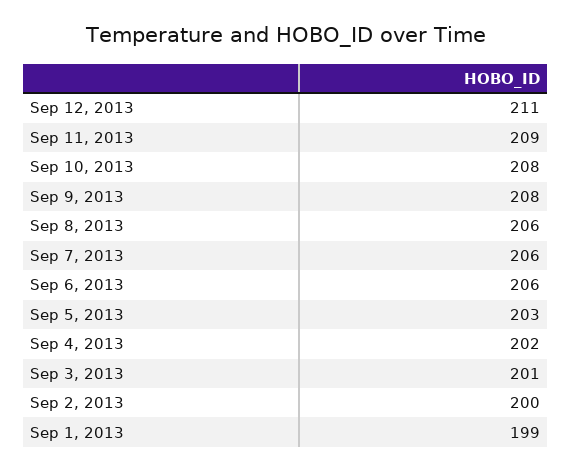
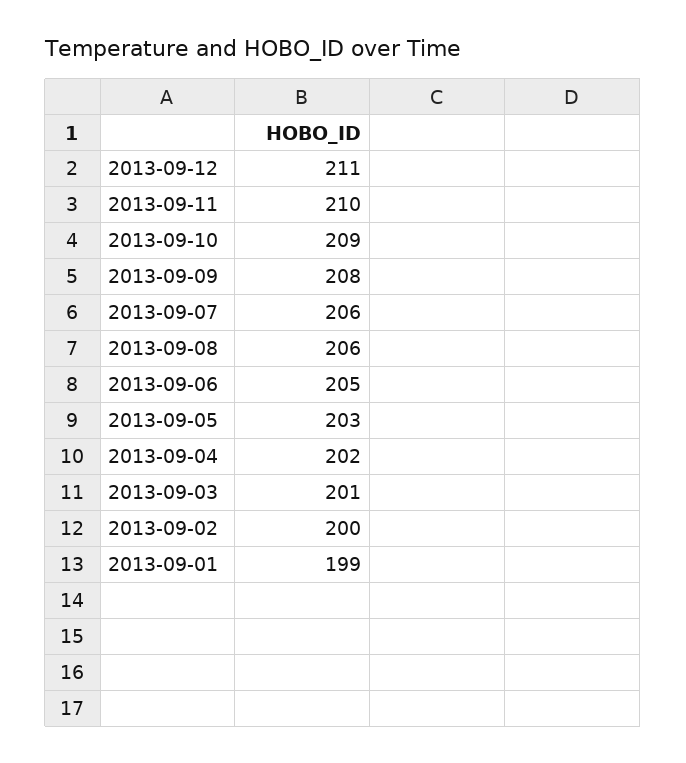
  {
    "Sep 12, 2013": 211,
-   "Sep 11, 2013": 209,
+   "Sep 11, 2013": 210,
-   "Sep 10, 2013": 208,
+   "Sep 10, 2013": 209,
    "Sep 9, 2013": 208,
    "Sep 8, 2013": 206,
    "Sep 7, 2013": 206,
-   "Sep 6, 2013": 206,
+   "Sep 6, 2013": 205,
    "Sep 5, 2013": 203,
    "Sep 4, 2013": 202,
    "Sep 3, 2013": 201,
    "Sep 2, 2013": 200,
    "Sep 1, 2013": 199
  }

